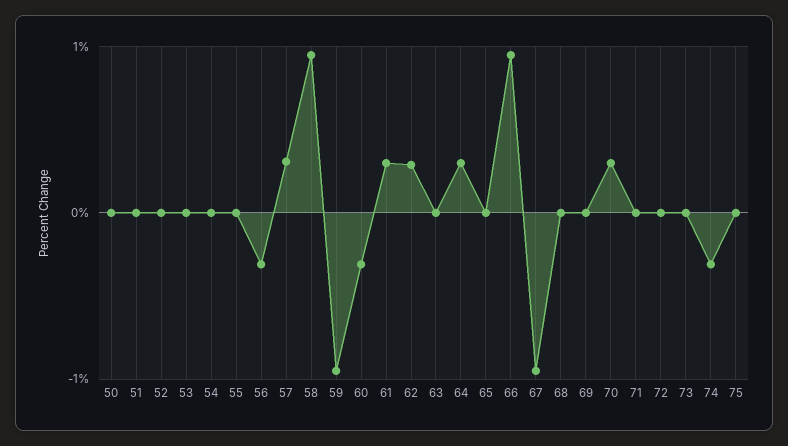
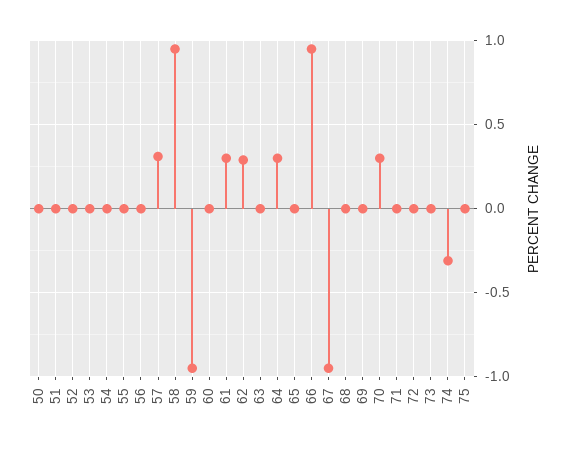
  {
    "50": 0,
    "51": 0,
    "52": 0,
    "53": 0,
    "54": 0,
    "55": 0,
-   "56": -0.3,
+   "56": 0,
    "57": 0.3,
    "58": 0.95,
    "59": -0.95,
-   "60": -0.3,
+   "60": 0,
    "61": 0.3,
    "62": 0.3,
    "63": 0,
    "64": 0.3,
    "65": 0,
    "66": 0.95,
    "67": -0.95,
    "68": 0,
    "69": 0,
    "70": 0.3,
    "71": 0,
    "72": 0,
    "73": 0,
    "74": -0.3,
    "75": 0
  }

